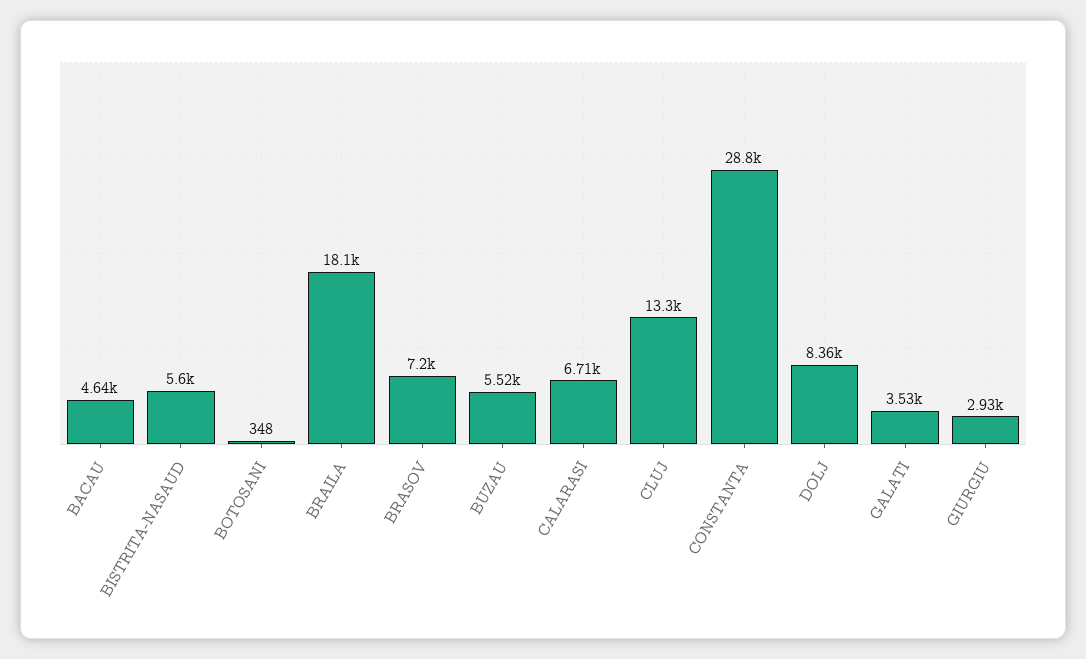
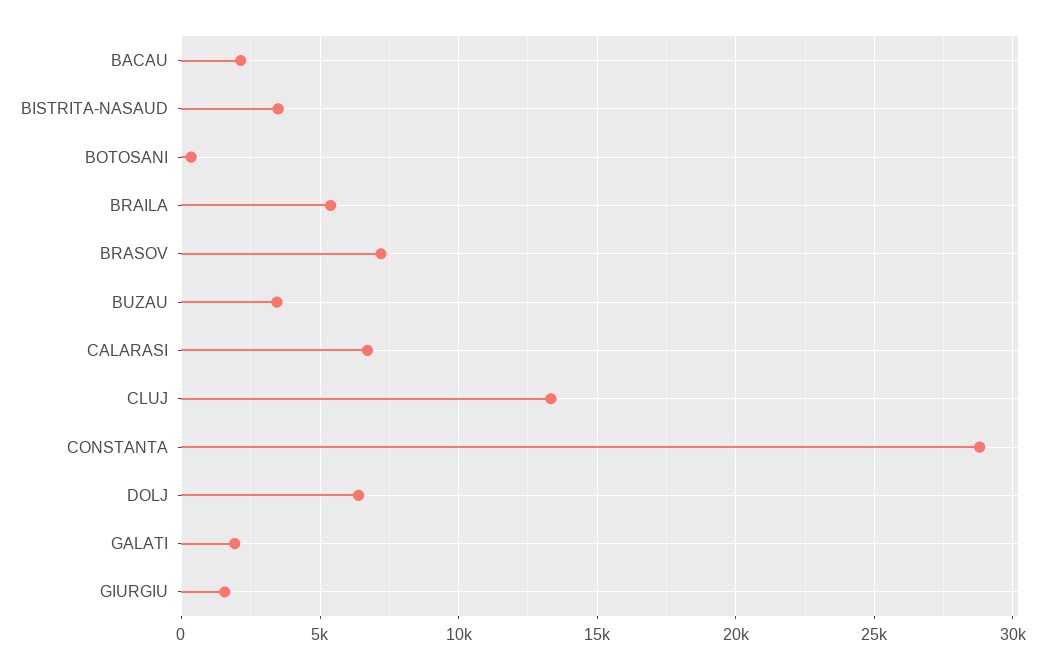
  {
-   "BACAU": 4640,
+   "BACAU": 2000,
-   "BISTRITA-NASAUD": 5600,
+   "BISTRITA-NASAUD": 3500,
    "BOTOSANI": 348,
-   "BRAILA": 18100,
+   "BRAILA": 5500,
    "BRASOV": 7200,
-   "BUZAU": 5520,
+   "BUZAU": 3500,
    "CALARASI": 6710,
    "CLUJ": 13300,
    "CONSTANTA": 28800,
-   "DOLJ": 8360,
+   "DOLJ": 6500,
-   "GALATI": 3530,
+   "GALATI": 2000,
-   "GIURGIU": 2930
+   "GIURGIU": 1500
  }

